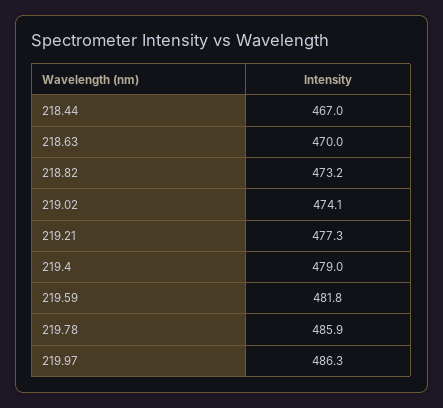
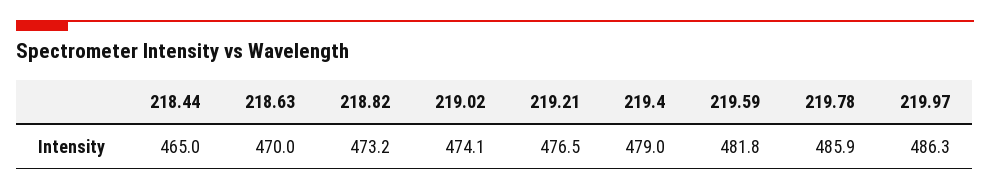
  {
-   "218.44": 467,
+   "218.44": 465,
    "218.63": 470,
    "218.82": 473.2,
    "219.02": 474.1,
-   "219.21": 477.3,
+   "219.21": 476.5,
    "219.4": 479,
    "219.59": 481.8,
    "219.78": 485.9,
    "219.97": 486.3
  }

